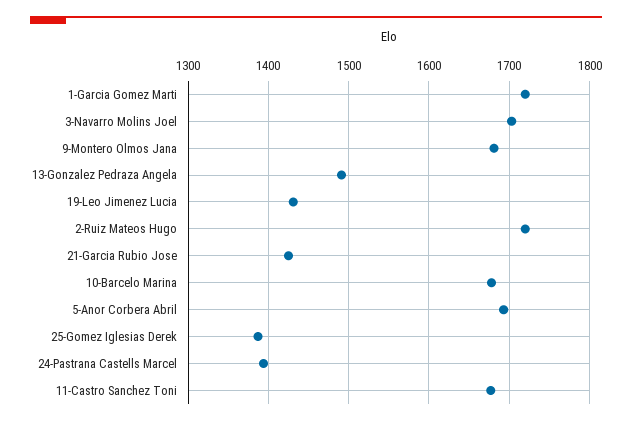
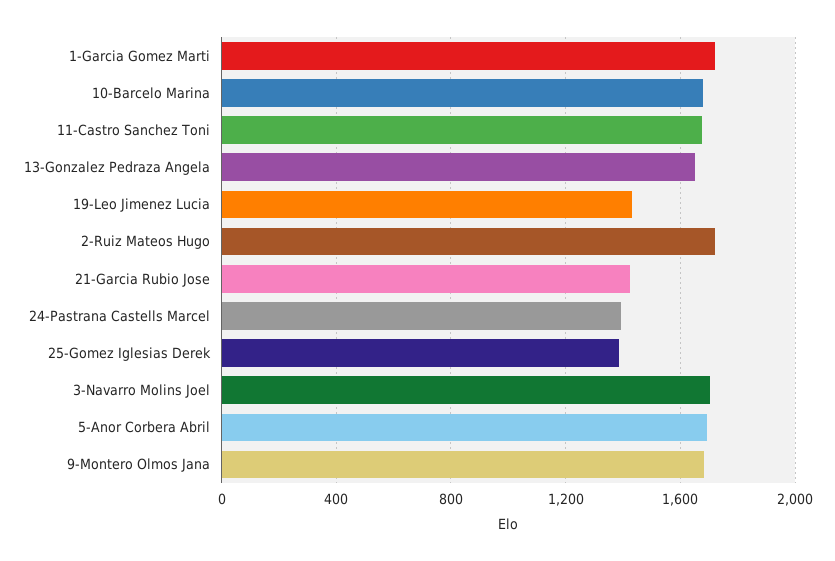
  {
    "1-Garcia Gomez Marti": 1720,
    "3-Navarro Molins Joel": 1700,
    "9-Montero Olmos Jana": 1680,
-   "13-Gonzalez Pedraza Angela": 1490,
+   "13-Gonzalez Pedraza Angela": 1650,
    "19-Leo Jimenez Lucia": 1430,
    "2-Ruiz Mateos Hugo": 1720,
    "21-Garcia Rubio Jose": 1430,
    "10-Barcelo Marina": 1680,
    "5-Anor Corbera Abril": 1690,
    "25-Gomez Iglesias Derek": 1390,
    "24-Pastrana Castells Marcel": 1390,
    "11-Castro Sanchez Toni": 1680
  }

